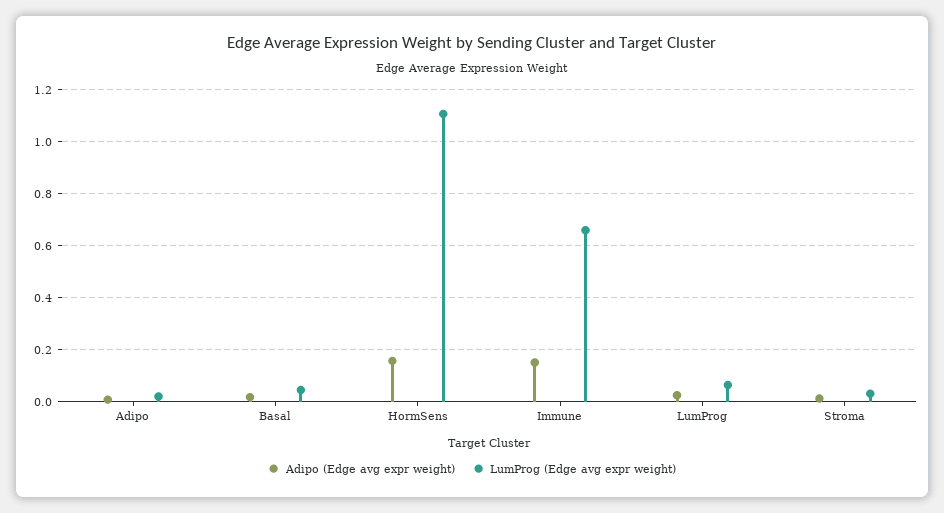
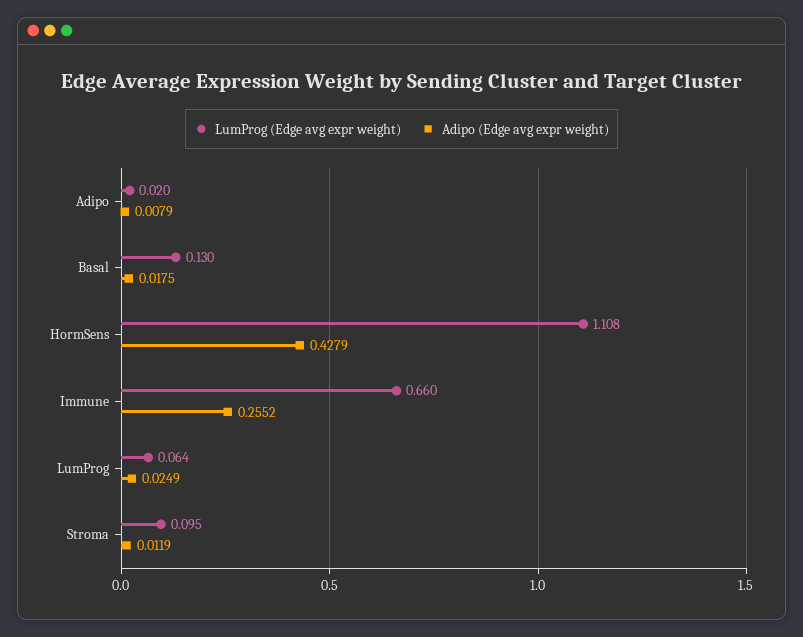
  {
    "Adipo (Edge avg expr weight)": {
      "Adipo": 0.0079,
      "Basal": 0.0175,
-     "HormSens": 0.15,
+     "HormSens": 0.4279,
-     "Immune": 0.15,
+     "Immune": 0.2552,
      "LumProg": 0.0249,
      "Stroma": 0.0119
    },
    "LumProg (Edge avg expr weight)": {
      "Adipo": 0.02,
-     "Basal": 0.05,
+     "Basal": 0.13,
      "HormSens": 1.108,
      "Immune": 0.66,
      "LumProg": 0.064,
-     "Stroma": 0.025
+     "Stroma": 0.095
    }
  }

